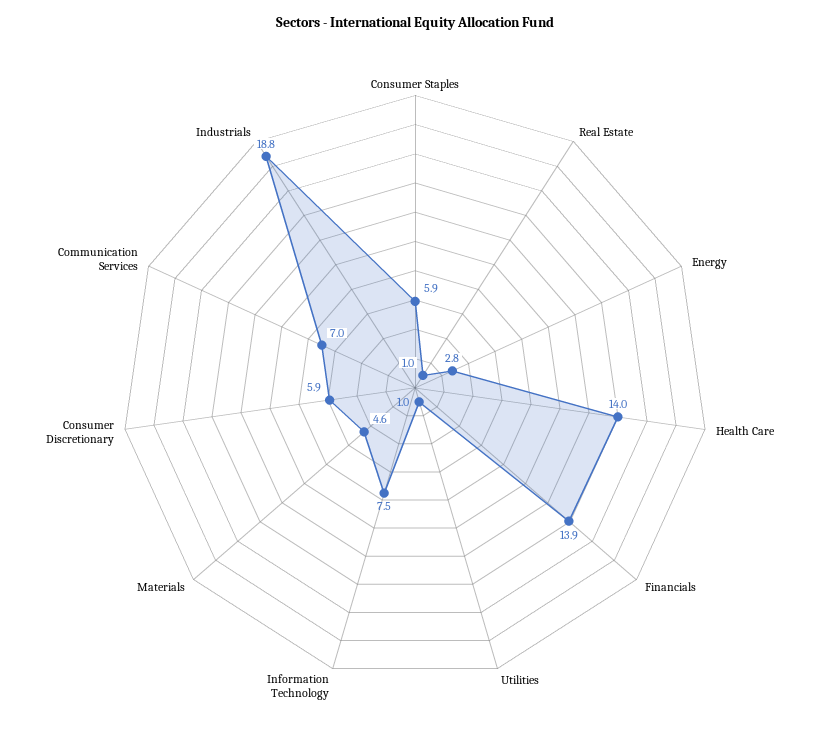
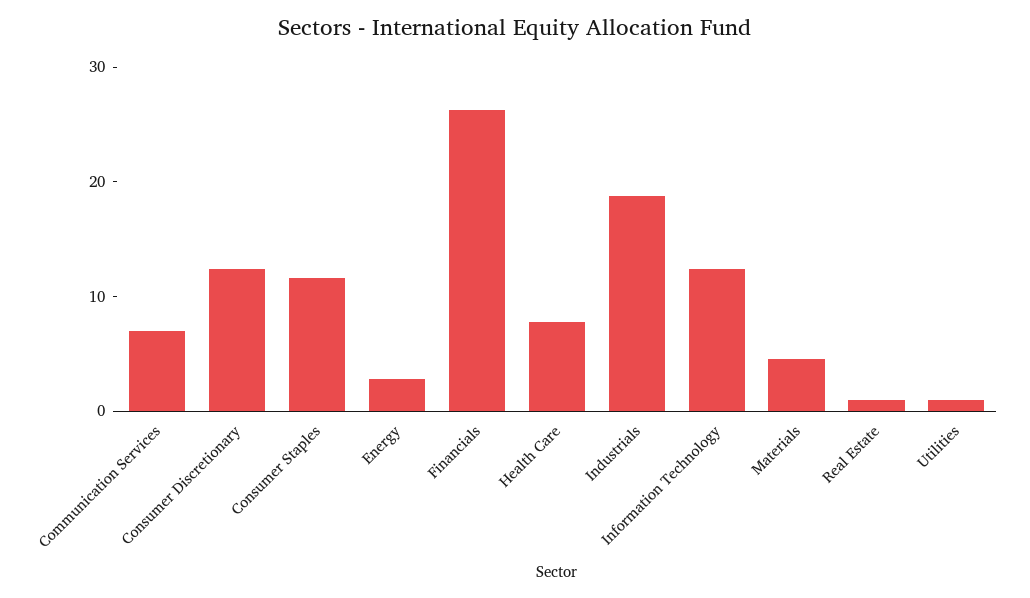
  {
-   "Consumer Staples": 5.9,
+   "Consumer Staples": 12,
    "Real Estate": 1,
    "Energy": 2.8,
-   "Health Care": 14,
+   "Health Care": 8,
-   "Financials": 13.9,
+   "Financials": 26,
    "Utilities": 1,
-   "Information Technology": 7.5,
+   "Information Technology": 12,
    "Materials": 4.6,
-   "Consumer Discretionary": 5.9,
+   "Consumer Discretionary": 12,
    "Communication Services": 7,
    "Industrials": 18.8
  }

